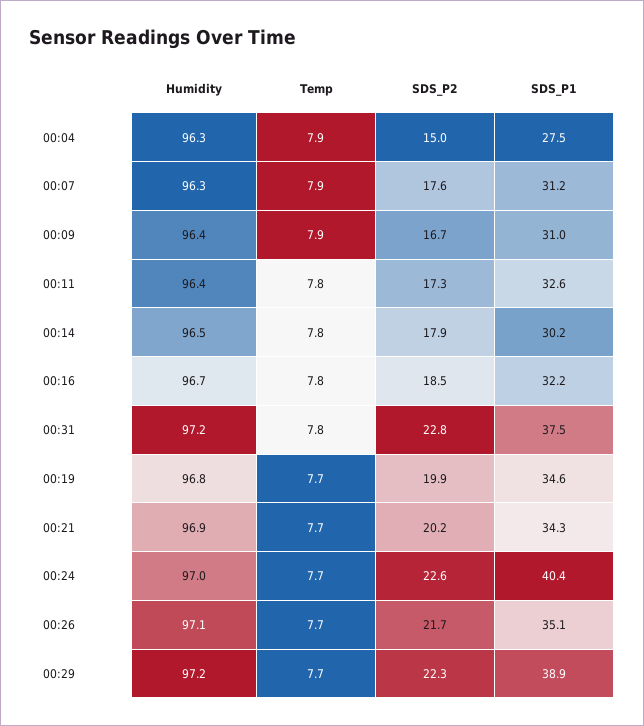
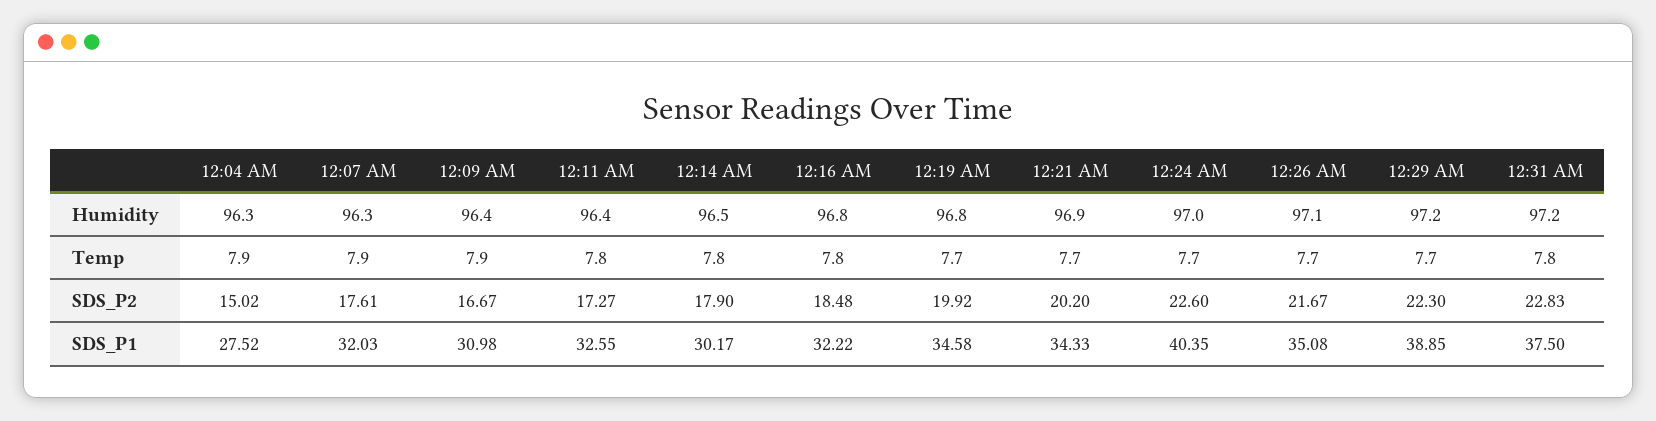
  {
    "Humidity": {
      "00:04": 96.3,
      "00:07": 96.3,
      "00:09": 96.4,
      "00:11": 96.4,
      "00:14": 96.5,
-     "00:16": 96.7,
+     "00:16": 96.8,
      "00:31": 97.2,
      "00:19": 96.8,
      "00:21": 96.9,
      "00:24": 97,
      "00:26": 97.1,
      "00:29": 97.2
    },
    "Temp": {
      "00:04": 7.9,
      "00:07": 7.9,
      "00:09": 7.9,
      "00:11": 7.8,
      "00:14": 7.8,
      "00:16": 7.8,
      "00:31": 7.8,
      "00:19": 7.7,
      "00:21": 7.7,
      "00:24": 7.7,
      "00:26": 7.7,
      "00:29": 7.7
    },
    "SDS_P2": {
      "00:04": 15.02,
      "00:07": 17.61,
      "00:09": 16.67,
      "00:11": 17.27,
      "00:14": 17.9,
      "00:16": 18.48,
      "00:31": 22.83,
      "00:19": 19.92,
      "00:21": 20.2,
      "00:24": 22.6,
      "00:26": 21.67,
      "00:29": 22.3
    },
    "SDS_P1": {
      "00:04": 27.52,
-     "00:07": 31.2,
+     "00:07": 32.03,
      "00:09": 30.98,
      "00:11": 32.55,
      "00:14": 30.17,
      "00:16": 32.22,
      "00:31": 37.5,
      "00:19": 34.58,
      "00:21": 34.33,
      "00:24": 40.35,
      "00:26": 35.08,
      "00:29": 38.85
    }
  }

